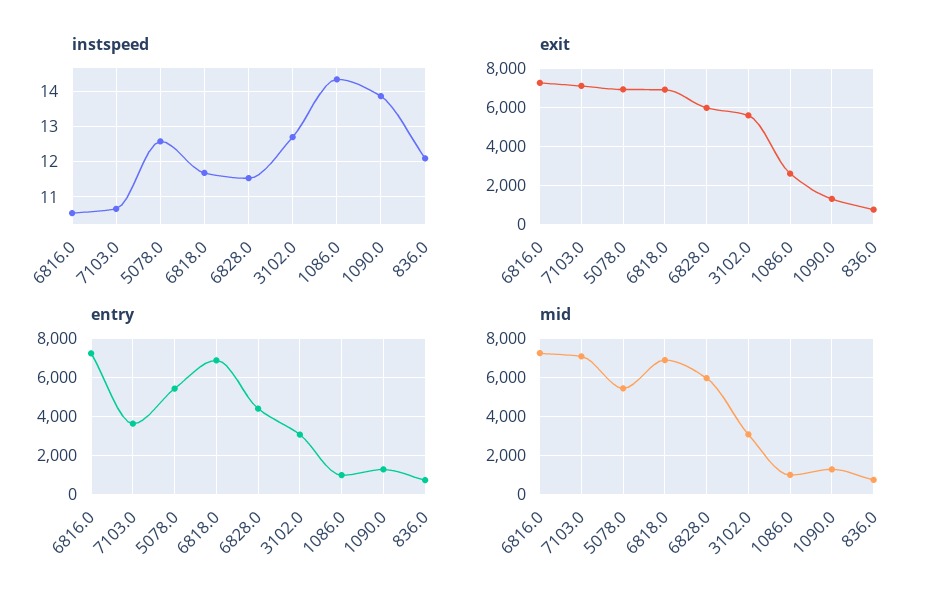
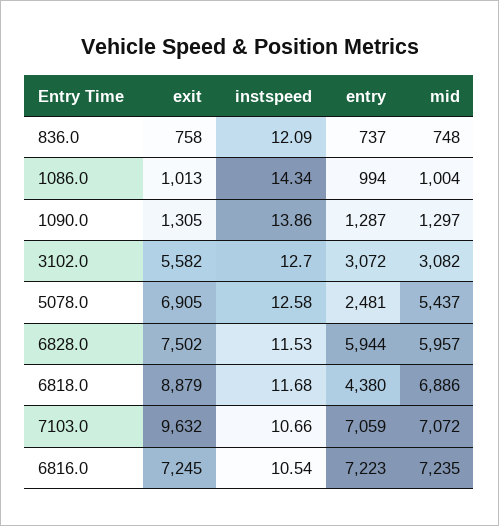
  {
    "instspeed": {
      "6816.0": 10.54,
      "7103.0": 10.66,
      "5078.0": 12.58,
      "6818.0": 11.68,
      "6828.0": 11.53,
      "3102.0": 12.7,
      "1086.0": 14.34,
      "1090.0": 13.86,
      "836.0": 12.09
    },
    "exit": {
      "6816.0": 7245,
-     "7103.0": 7000,
+     "7103.0": 9632,
      "5078.0": 6905,
-     "6818.0": 7000,
+     "6818.0": 8879,
-     "6828.0": 6000,
+     "6828.0": 7502,
      "3102.0": 5582,
-     "1086.0": 2500,
+     "1086.0": 1013,
      "1090.0": 1305,
      "836.0": 758
    },
    "entry": {
      "6816.0": 7223,
-     "7103.0": 3500,
+     "7103.0": 7059,
-     "5078.0": 5500,
+     "5078.0": 2481,
-     "6818.0": 7000,
+     "6818.0": 4380,
-     "6828.0": 4500,
+     "6828.0": 5944,
      "3102.0": 3072,
      "1086.0": 994,
      "1090.0": 1287,
      "836.0": 737
    },
    "mid": {
      "6816.0": 7235,
      "7103.0": 7072,
      "5078.0": 5437,
      "6818.0": 6886,
      "6828.0": 5957,
      "3102.0": 3082,
      "1086.0": 1004,
      "1090.0": 1297,
      "836.0": 748
    }
  }

